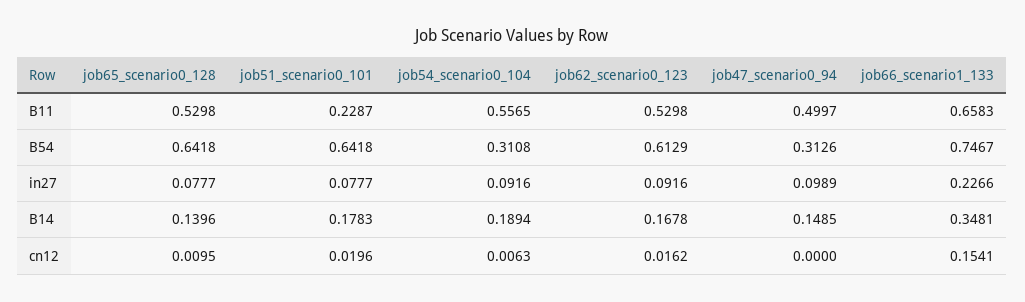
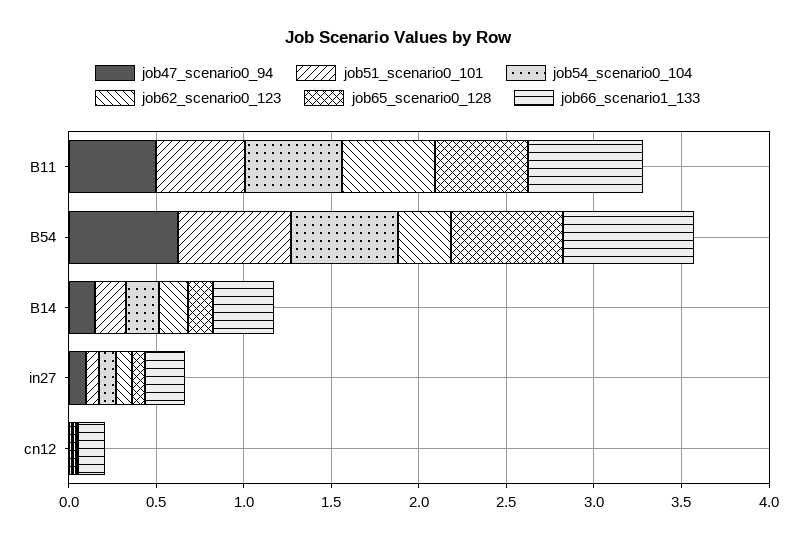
  {
    "job65_scenario0_128": {
      "B11": 0.5298,
      "B54": 0.6418,
      "in27": 0.0777,
      "B14": 0.1396,
      "cn12": 0.0095
    },
    "job51_scenario0_101": {
-     "B11": 0.2287,
+     "B11": 0.5,
      "B54": 0.6418,
      "in27": 0.0777,
      "B14": 0.1783,
      "cn12": 0.0196
    },
    "job54_scenario0_104": {
      "B11": 0.5565,
-     "B54": 0.3108,
+     "B54": 0.6,
      "in27": 0.0916,
      "B14": 0.1894,
      "cn12": 0.0063
    },
    "job62_scenario0_123": {
      "B11": 0.5298,
-     "B54": 0.6129,
+     "B54": 0.3,
      "in27": 0.0916,
      "B14": 0.1678,
      "cn12": 0.0162
    },
    "job47_scenario0_94": {
      "B11": 0.4997,
-     "B54": 0.3126,
+     "B54": 0.6,
      "in27": 0.0989,
      "B14": 0.1485,
      "cn12": 0
    },
    "job66_scenario1_133": {
      "B11": 0.6583,
      "B54": 0.7467,
      "in27": 0.2266,
      "B14": 0.3481,
      "cn12": 0.1541
    }
  }

